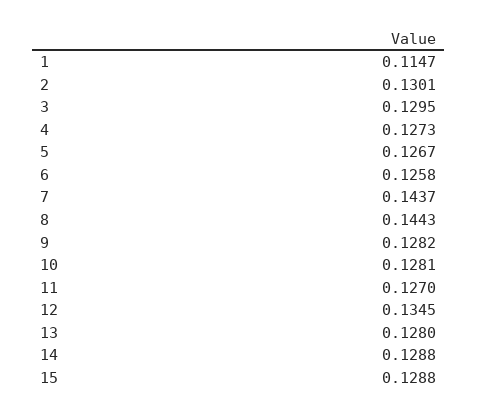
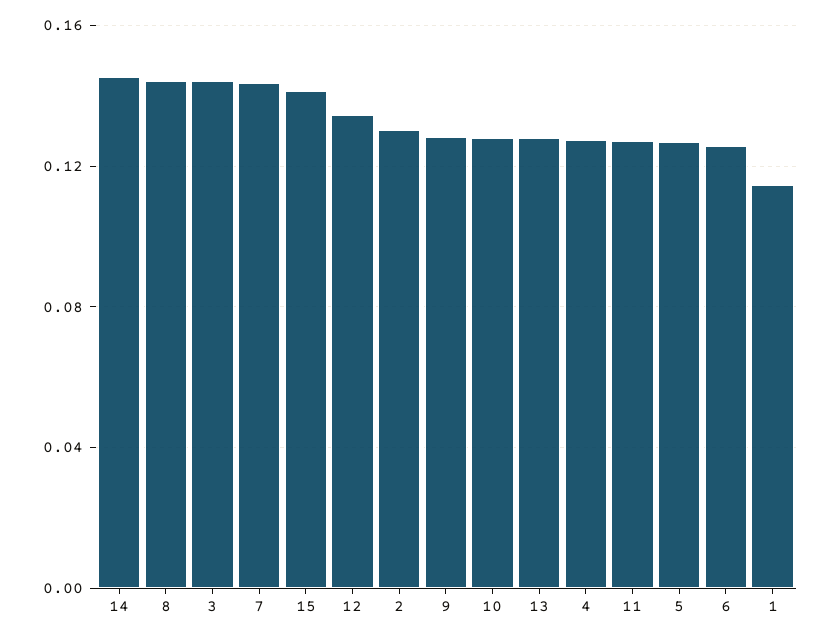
  {
    "1": 0.1147,
    "2": 0.1301,
-   "3": 0.1295,
+   "3": 0.145,
    "4": 0.1273,
    "5": 0.1267,
    "6": 0.1258,
    "7": 0.1437,
    "8": 0.1443,
    "9": 0.1282,
    "10": 0.1281,
    "11": 0.127,
    "12": 0.1345,
    "13": 0.128,
-   "14": 0.1288,
+   "14": 0.145,
-   "15": 0.1288
+   "15": 0.14
  }

